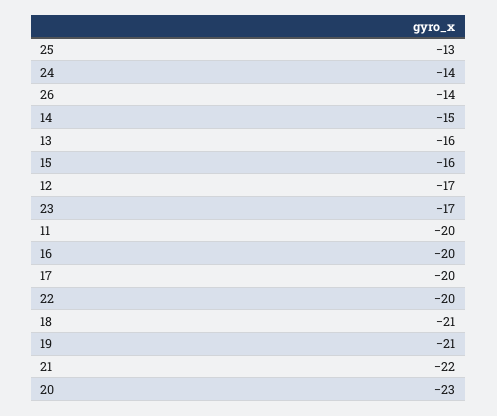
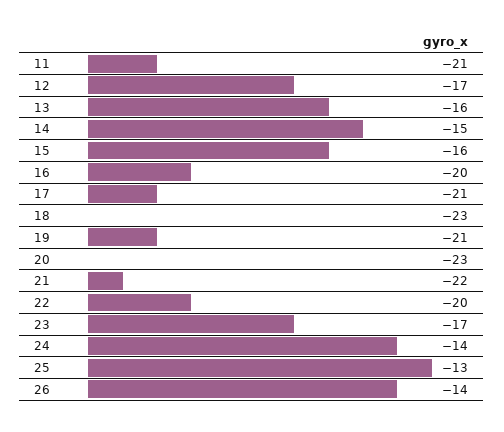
  {
    "25": -13,
    "24": -14,
    "26": -14,
    "14": -15,
    "13": -16,
    "15": -16,
    "12": -17,
    "23": -17,
-   "11": -20,
+   "11": -21,
    "16": -20,
-   "17": -20,
+   "17": -21,
    "22": -20,
-   "18": -21,
+   "18": -23,
    "19": -21,
    "21": -22,
    "20": -23
  }

